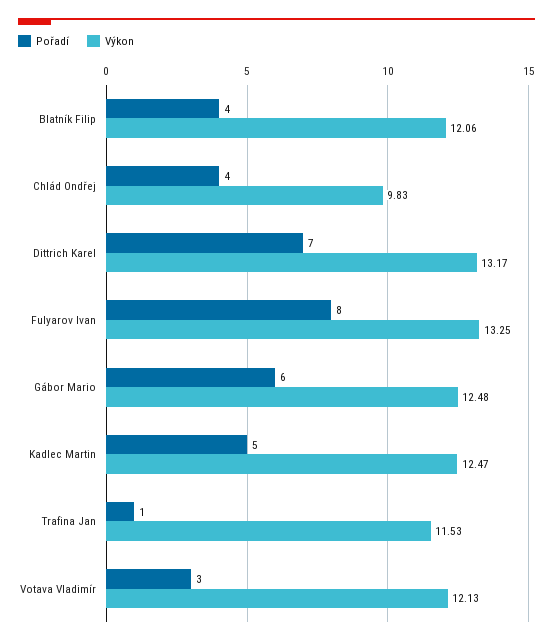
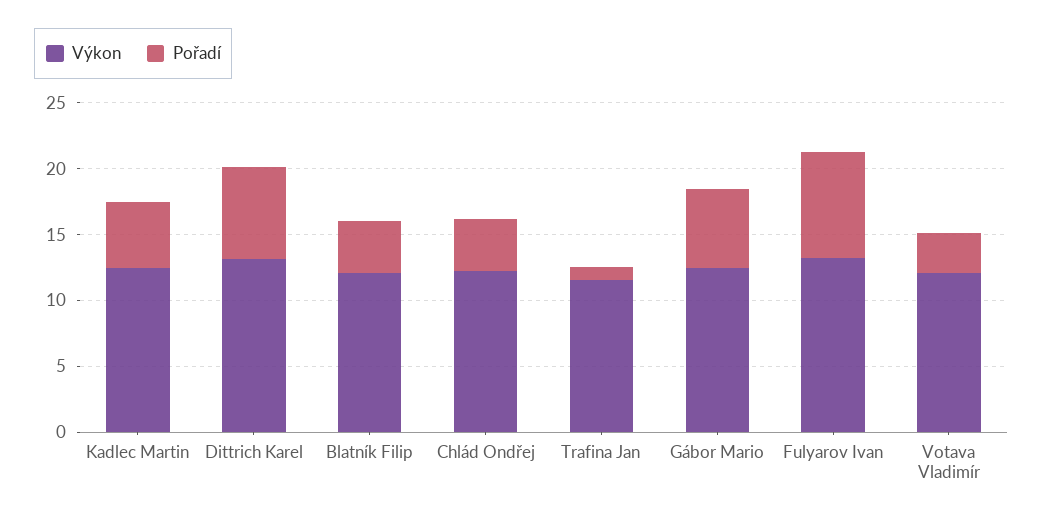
  {
    "Pořadí": {
      "Blatník Filip": 4,
      "Chlád Ondřej": 4,
      "Dittrich Karel": 7,
      "Fulyarov Ivan": 8,
      "Gábor Mario": 6,
      "Kadlec Martin": 5,
      "Trafina Jan": 1,
      "Votava Vladimír": 3
    },
    "Výkon": {
      "Blatník Filip": 12.06,
-     "Chlád Ondřej": 9.83,
+     "Chlád Ondřej": 12,
      "Dittrich Karel": 13.17,
      "Fulyarov Ivan": 13.25,
      "Gábor Mario": 12.48,
      "Kadlec Martin": 12.47,
      "Trafina Jan": 11.53,
      "Votava Vladimír": 12.13
    }
  }

